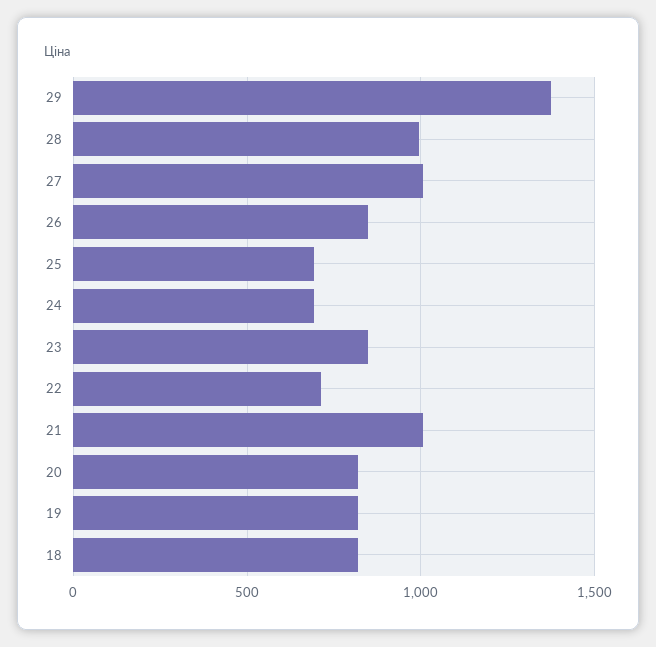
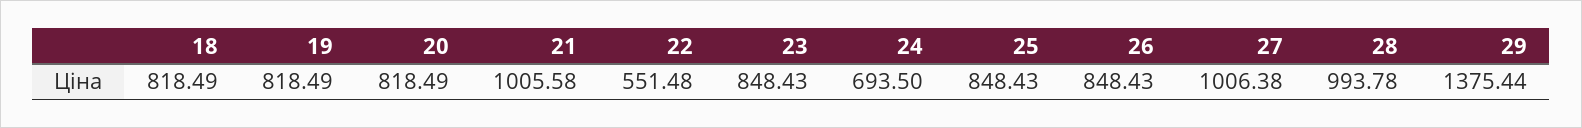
  {
    "29": 1375.44,
    "28": 993.78,
    "27": 1006.38,
    "26": 848.43,
-   "25": 700,
+   "25": 848.43,
    "24": 693.5,
    "23": 848.43,
-   "22": 700,
+   "22": 551.48,
    "21": 1005.58,
    "20": 818.49,
    "19": 818.49,
    "18": 818.49
  }

